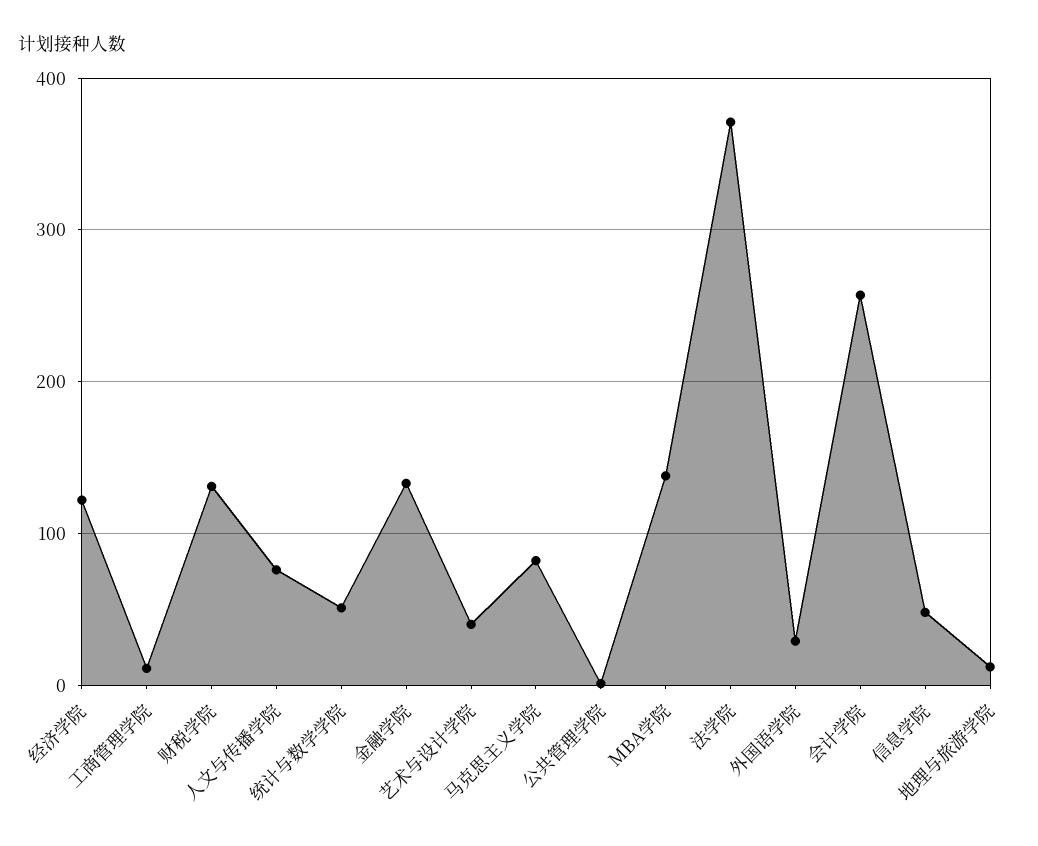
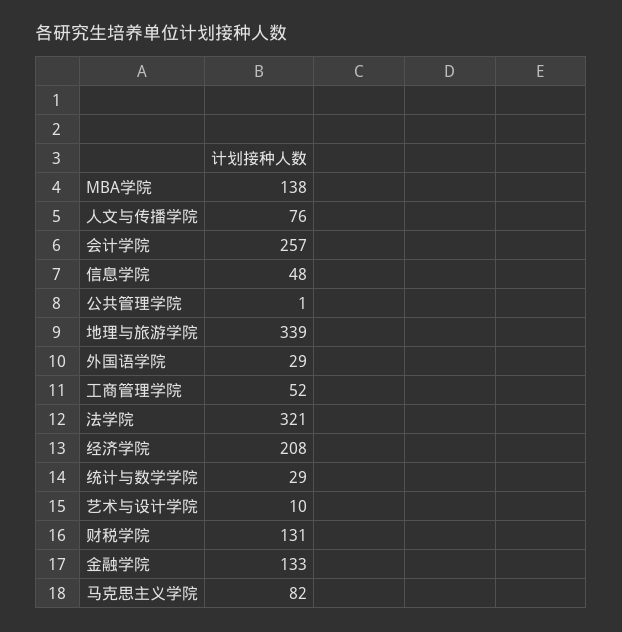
  {
-   "经济学院": 120,
+   "经济学院": 208,
-   "工商管理学院": 10,
+   "工商管理学院": 52,
    "财税学院": 131,
    "人文与传播学院": 76,
-   "统计与数学学院": 50,
+   "统计与数学学院": 29,
    "金融学院": 133,
-   "艺术与设计学院": 40,
+   "艺术与设计学院": 10,
    "马克思主义学院": 82,
    "公共管理学院": 1,
    "MBA学院": 138,
-   "法学院": 370,
+   "法学院": 321,
    "外国语学院": 29,
    "会计学院": 257,
    "信息学院": 48,
-   "地理与旅游学院": 10
+   "地理与旅游学院": 339
  }

